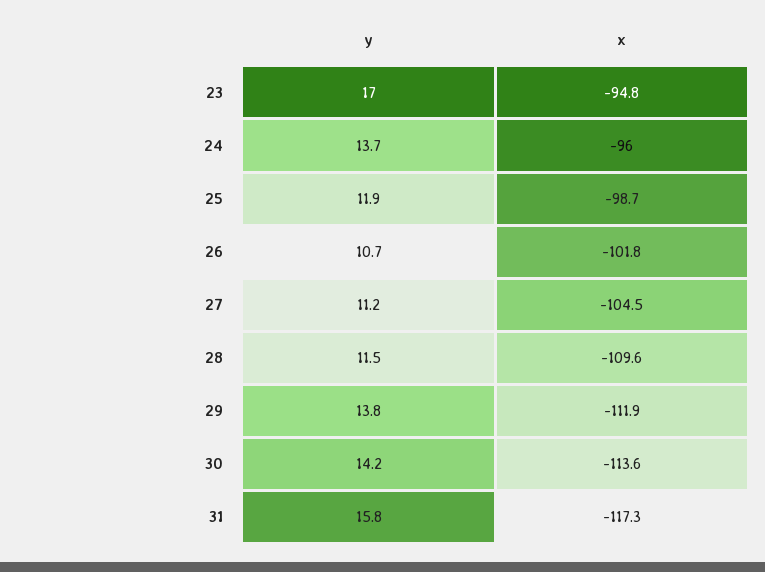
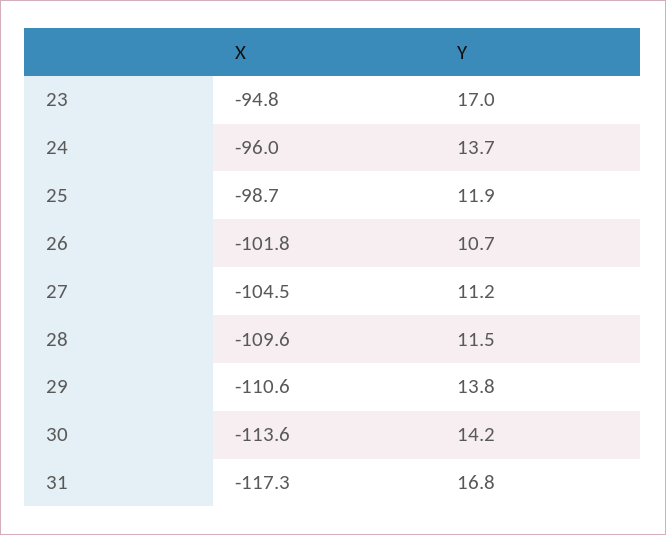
  {
    "y": {
      "23": 17,
      "24": 13.7,
      "25": 11.9,
      "26": 10.7,
      "27": 11.2,
      "28": 11.5,
      "29": 13.8,
      "30": 14.2,
-     "31": 15.8
+     "31": 16.8
    },
    "x": {
      "23": -94.8,
      "24": -96,
      "25": -98.7,
      "26": -101.8,
      "27": -104.5,
      "28": -109.6,
-     "29": -111.9,
+     "29": -110.6,
      "30": -113.6,
      "31": -117.3
    }
  }

